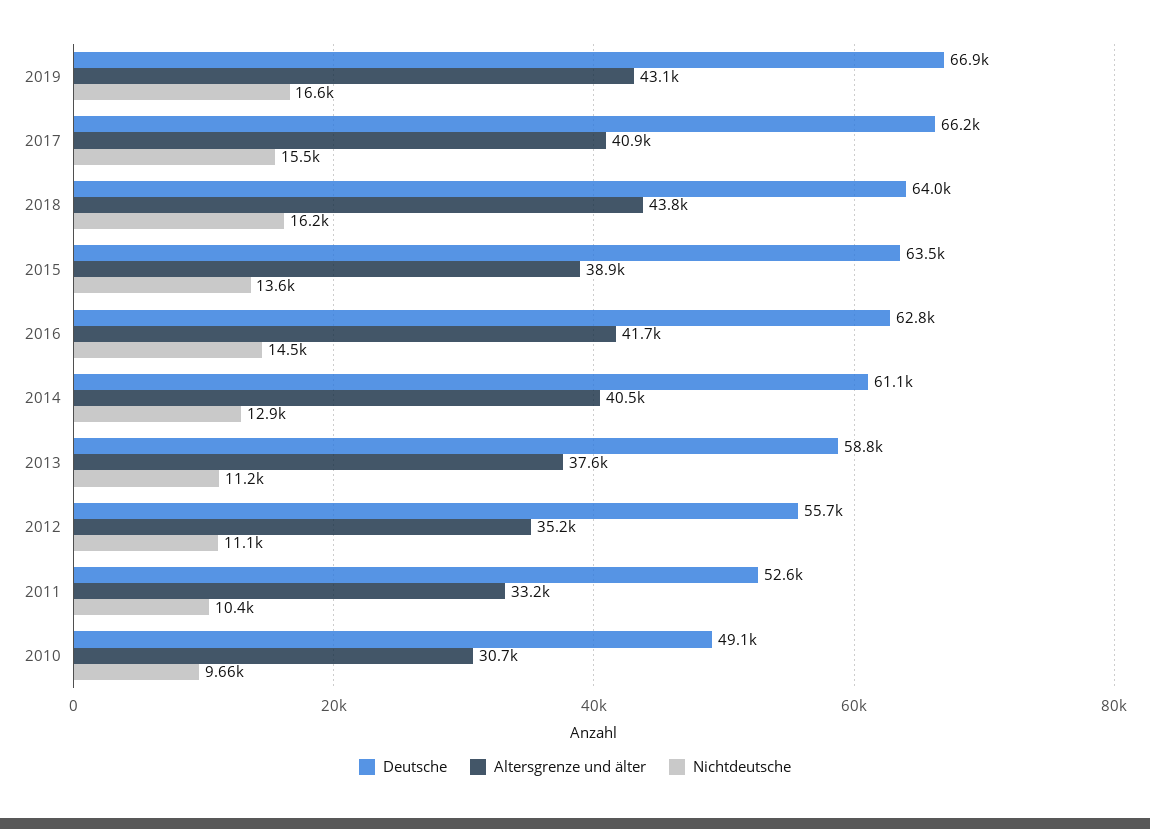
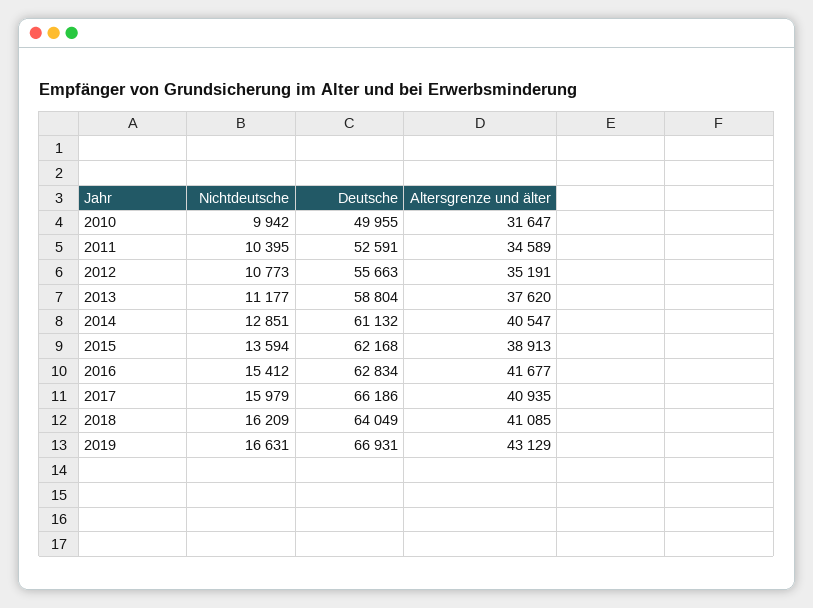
  {
    "Deutsche": {
      "2019": 66931,
      "2017": 66186,
      "2018": 64049,
-     "2015": 63500,
+     "2015": 62168,
      "2016": 62834,
      "2014": 61132,
      "2013": 58804,
      "2012": 55663,
      "2011": 52591,
-     "2010": 49100
+     "2010": 49955
    },
    "Altersgrenze und älter": {
      "2019": 43129,
      "2017": 40935,
-     "2018": 43800,
+     "2018": 41085,
      "2015": 38913,
      "2016": 41677,
      "2014": 40547,
      "2013": 37620,
      "2012": 35191,
-     "2011": 33200,
+     "2011": 34589,
-     "2010": 30700
+     "2010": 31647
    },
    "Nichtdeutsche": {
      "2019": 16631,
-     "2017": 15500,
+     "2017": 15979,
      "2018": 16209,
      "2015": 13594,
-     "2016": 14500,
+     "2016": 15412,
      "2014": 12851,
      "2013": 11177,
-     "2012": 11100,
+     "2012": 10773,
      "2011": 10395,
-     "2010": 9660
+     "2010": 9942
    }
  }

